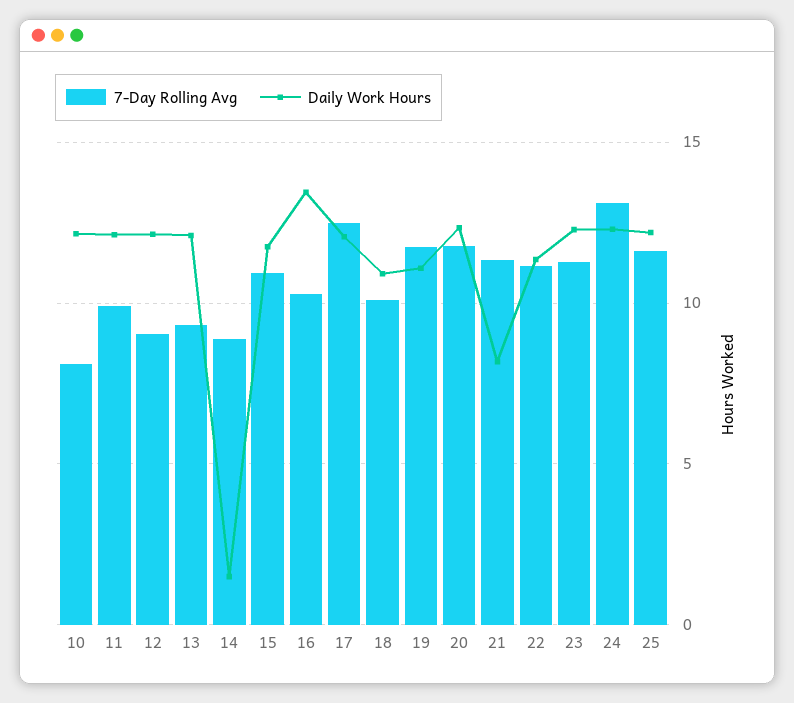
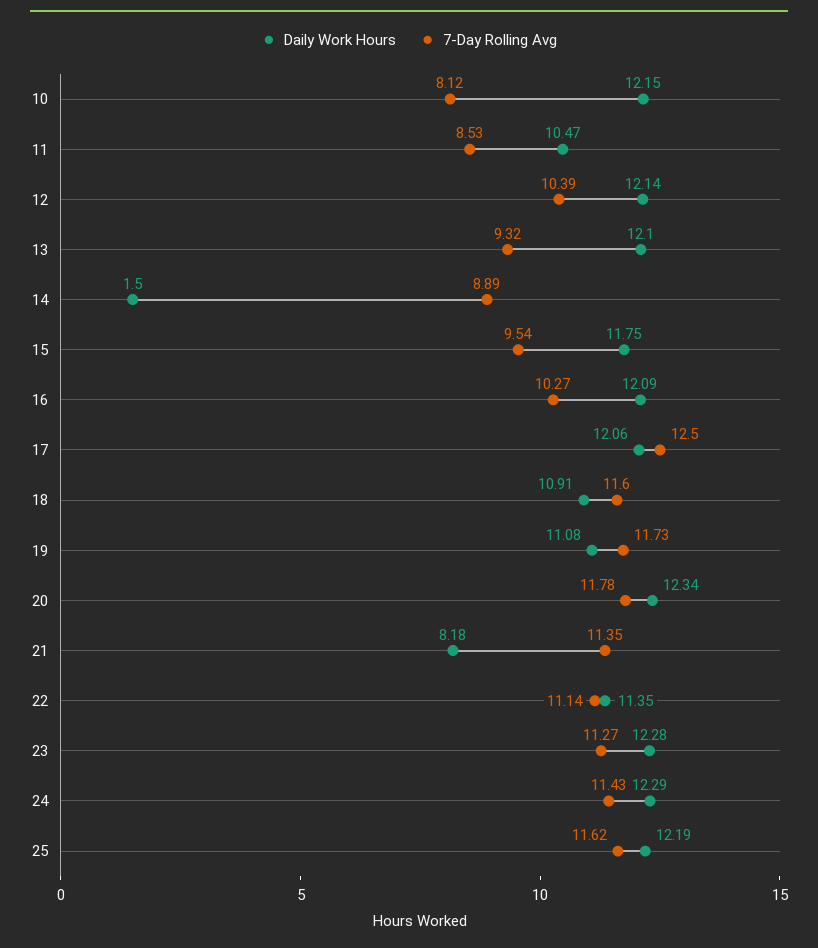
  {
    "7-Day Rolling Avg": {
      "10": 8.12,
-     "11": 10,
+     "11": 8.53,
-     "12": 9,
+     "12": 10.39,
      "13": 9.32,
      "14": 8.89,
-     "15": 11,
+     "15": 9.54,
      "16": 10.27,
      "17": 12.5,
-     "18": 10,
+     "18": 11.6,
      "19": 11.73,
      "20": 11.78,
      "21": 11.35,
      "22": 11.14,
      "23": 11.27,
-     "24": 13,
+     "24": 11.43,
      "25": 11.62
    },
    "Daily Work Hours": {
      "10": 12.15,
-     "11": 12,
+     "11": 10.47,
      "12": 12.14,
      "13": 12.1,
      "14": 1.5,
      "15": 11.75,
-     "16": 13.5,
+     "16": 12.09,
      "17": 12.06,
      "18": 10.91,
      "19": 11.08,
      "20": 12.34,
      "21": 8.18,
      "22": 11.35,
      "23": 12.28,
      "24": 12.29,
      "25": 12.19
    }
  }

